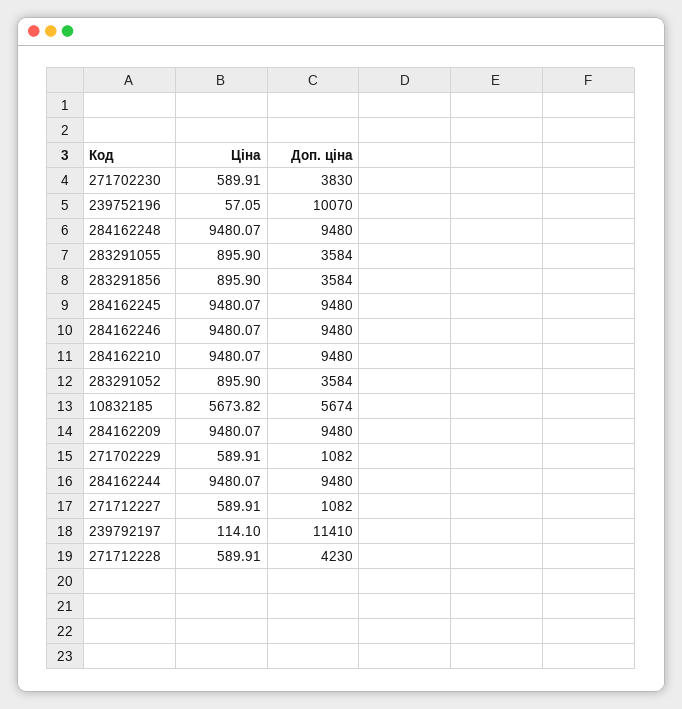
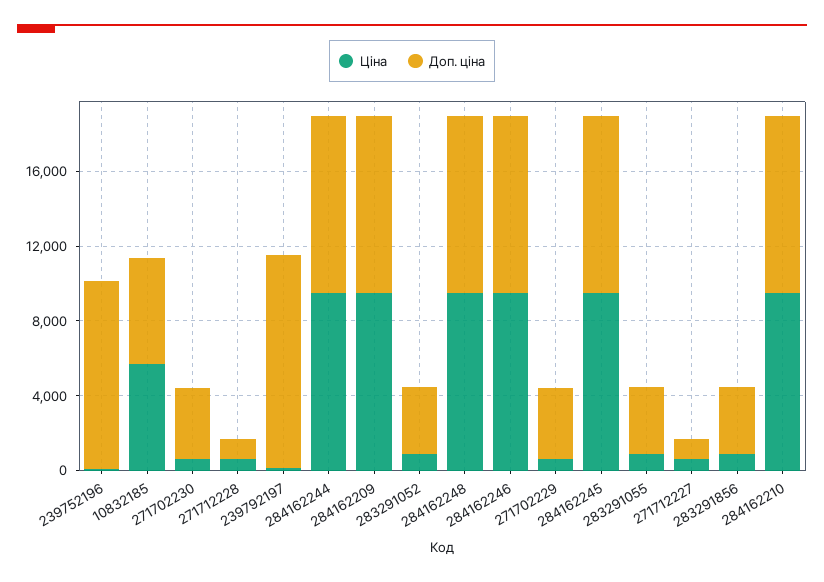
  {
    "Ціна": {
      "271702230": 589.91,
      "239752196": 57.05,
      "284162248": 9480.07,
      "283291055": 895.9,
      "283291856": 895.9,
      "284162245": 9480.07,
      "284162246": 9480.07,
      "284162210": 9480.07,
      "283291052": 895.9,
      "10832185": 5673.82,
      "284162209": 9480.07,
      "271702229": 589.91,
      "284162244": 9480.07,
      "271712227": 589.91,
      "239792197": 114.1,
      "271712228": 589.91
    },
    "Доп. ціна": {
      "271702230": 3830,
      "239752196": 10070,
      "284162248": 9480,
      "283291055": 3584,
      "283291856": 3584,
      "284162245": 9480,
      "284162246": 9480,
      "284162210": 9480,
      "283291052": 3584,
      "10832185": 5674,
      "284162209": 9480,
-     "271702229": 1082,
+     "271702229": 4000,
      "284162244": 9480,
      "271712227": 1082,
      "239792197": 11410,
-     "271712228": 4230
+     "271712228": 1000
    }
  }

